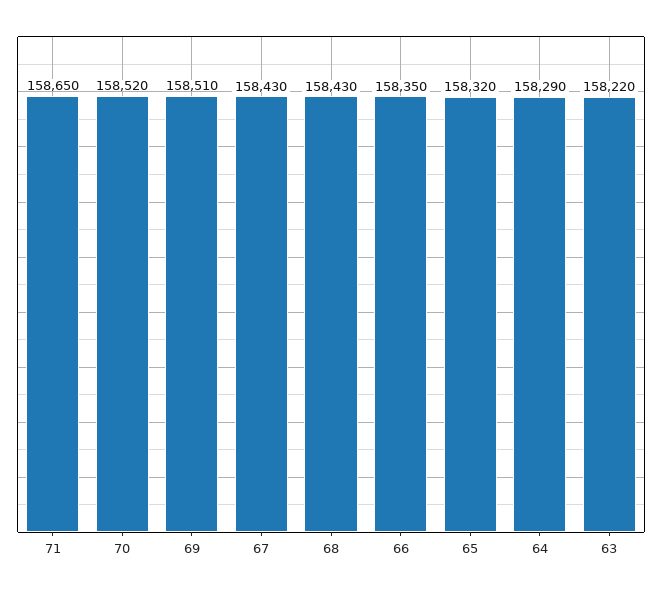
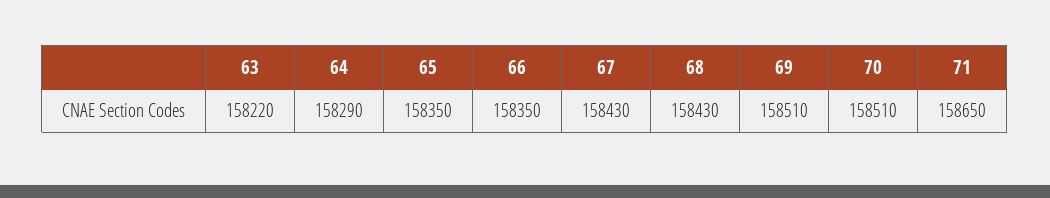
  {
    "71": 158650,
-   "70": 158520,
+   "70": 158510,
    "69": 158510,
    "67": 158430,
    "68": 158430,
    "66": 158350,
-   "65": 158320,
+   "65": 158350,
    "64": 158290,
    "63": 158220
  }

